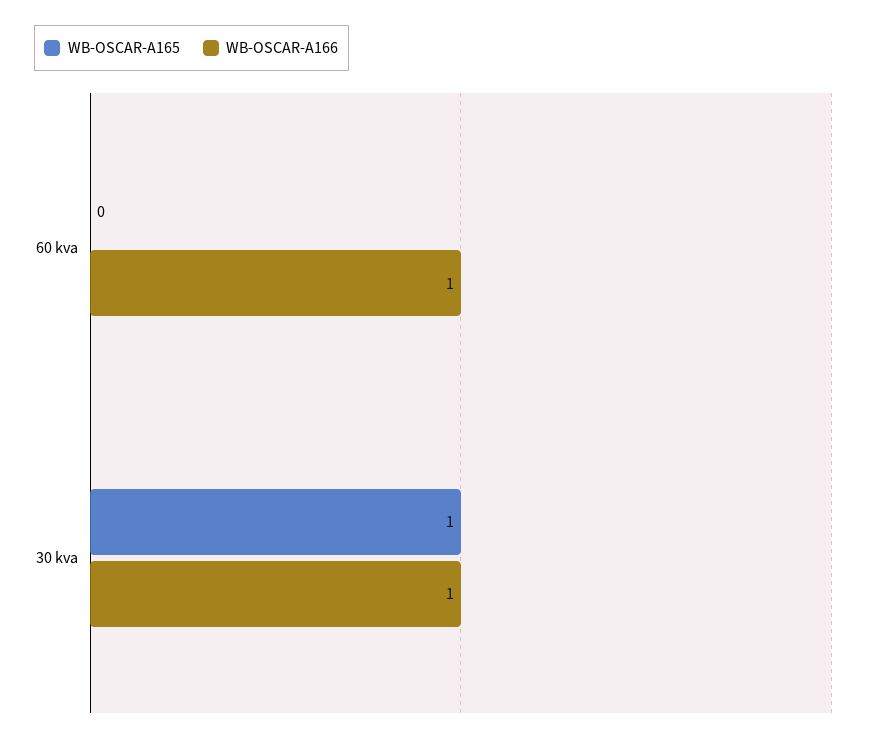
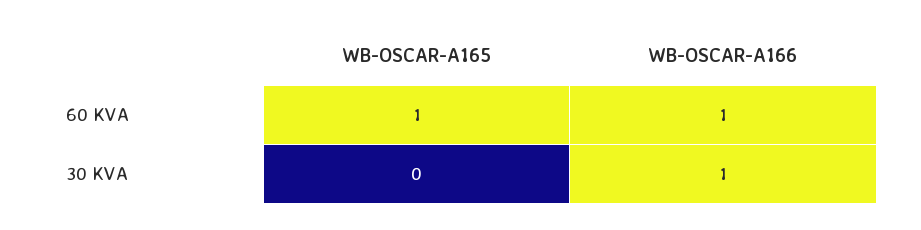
  {
    "WB-OSCAR-A165": {
-     "60 kva": 0,
+     "60 kva": 1,
-     "30 kva": 1
+     "30 kva": 0
    },
    "WB-OSCAR-A166": {
      "60 kva": 1,
      "30 kva": 1
    }
  }

